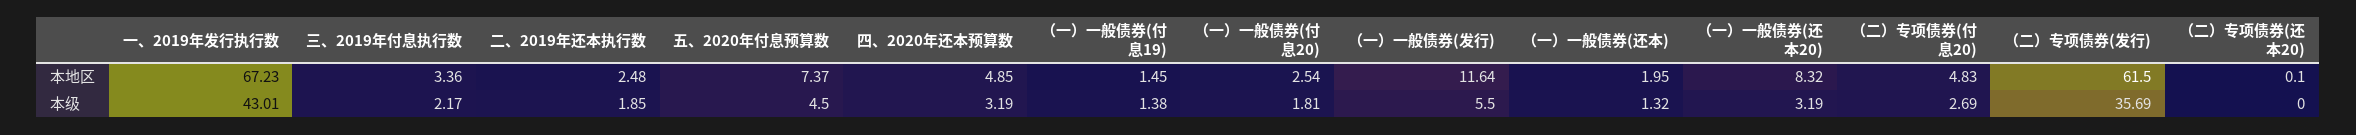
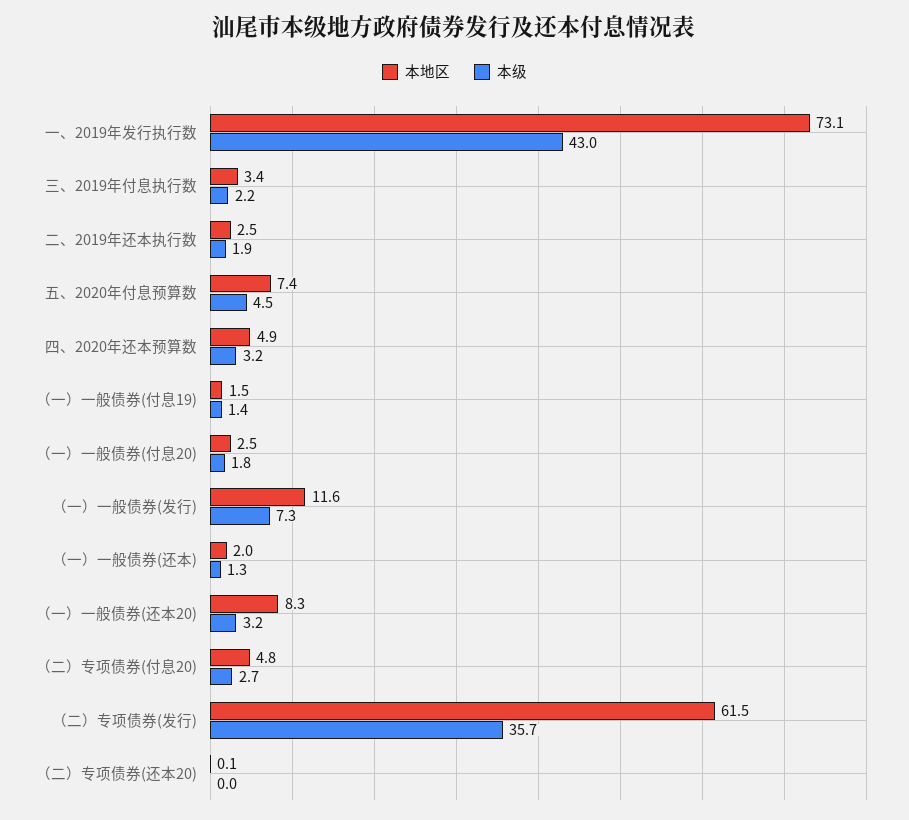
  {
    "本地区": {
-     "一、2019年发行执行数": 67.23,
+     "一、2019年发行执行数": 73.1,
      "三、2019年付息执行数": 3.36,
      "二、2019年还本执行数": 2.48,
      "五、2020年付息预算数": 7.37,
      "四、2020年还本预算数": 4.85,
      "（一）一般债券(付息19)": 1.45,
      "（一）一般债券(付息20)": 2.54,
      "（一）一般债券(发行)": 11.64,
      "（一）一般债券(还本)": 1.95,
      "（一）一般债券(还本20)": 8.32,
      "（二）专项债券(付息20)": 4.83,
      "（二）专项债券(发行)": 61.5,
      "（二）专项债券(还本20)": 0.1
    },
    "本级": {
      "一、2019年发行执行数": 43.01,
      "三、2019年付息执行数": 2.17,
      "二、2019年还本执行数": 1.85,
      "五、2020年付息预算数": 4.5,
      "四、2020年还本预算数": 3.19,
      "（一）一般债券(付息19)": 1.38,
      "（一）一般债券(付息20)": 1.81,
-     "（一）一般债券(发行)": 5.5,
+     "（一）一般债券(发行)": 7.3,
      "（一）一般债券(还本)": 1.32,
      "（一）一般债券(还本20)": 3.19,
      "（二）专项债券(付息20)": 2.69,
      "（二）专项债券(发行)": 35.69,
      "（二）专项债券(还本20)": 0
    }
  }

